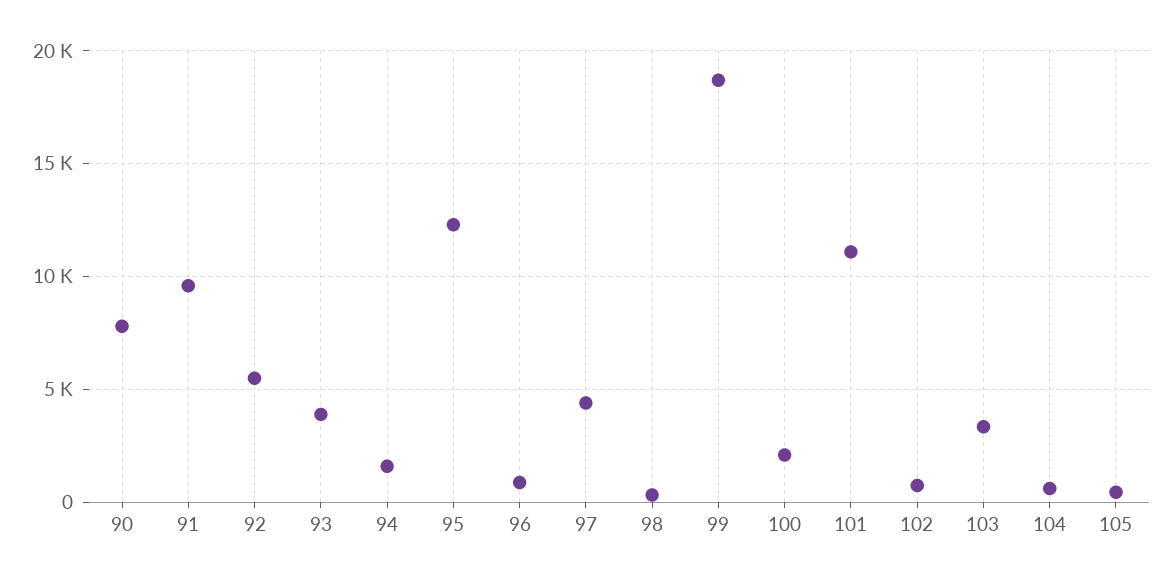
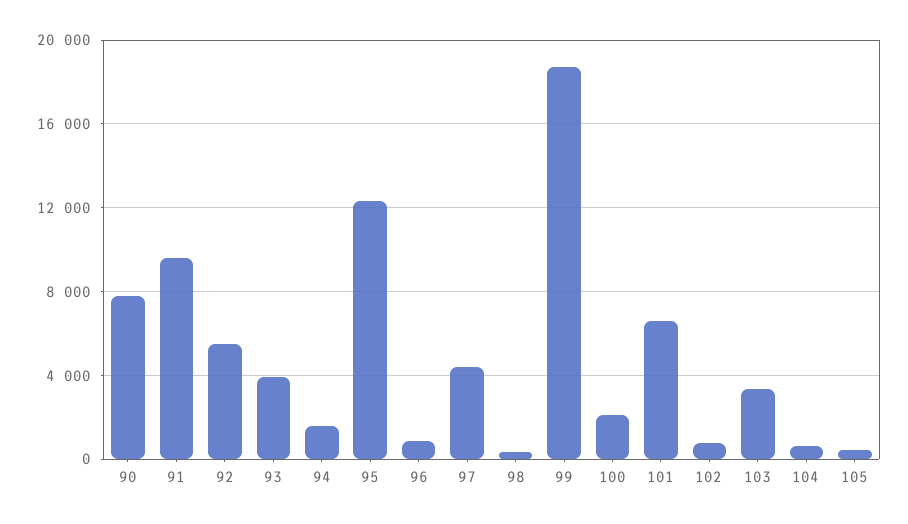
  {
    "90": 8000,
    "91": 9500,
    "92": 5500,
    "93": 4000,
    "94": 1500,
    "95": 12500,
    "96": 1000,
    "97": 4500,
    "98": 500,
    "99": 18500,
    "100": 2000,
-   "101": 11000,
+   "101": 6500,
    "102": 1000,
    "103": 3500,
    "104": 500,
    "105": 500
  }

